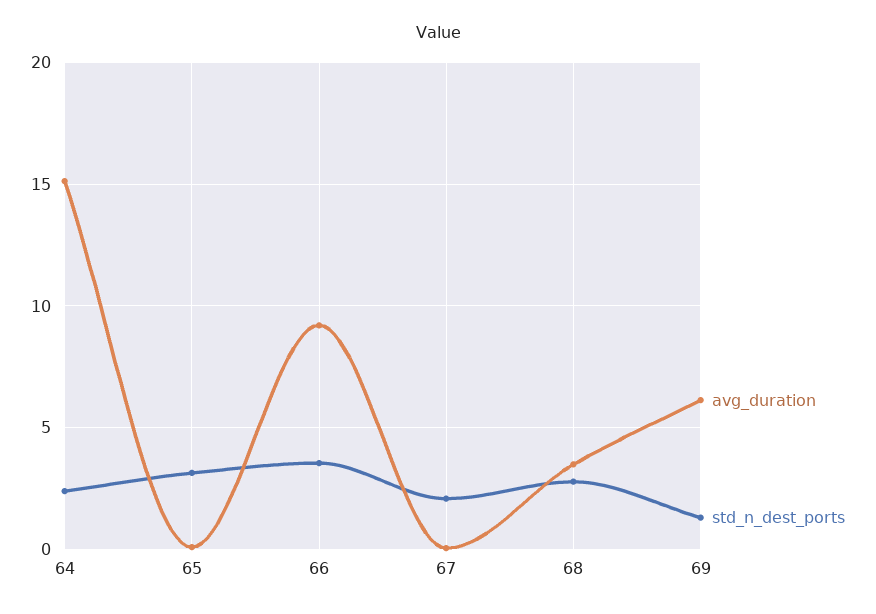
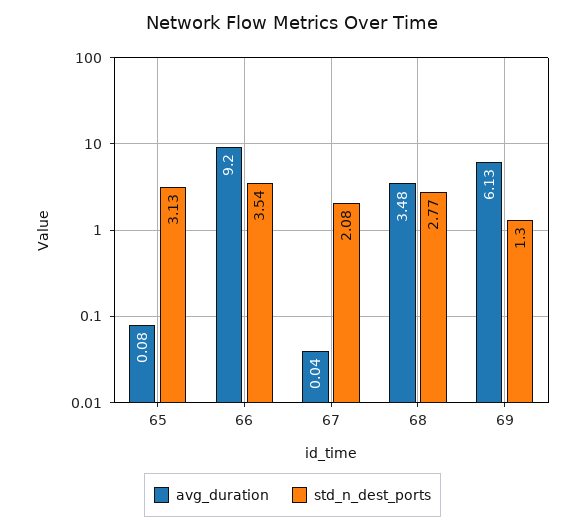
  {
    "avg_duration": {
-     "64": 15,
      "65": 0.08,
      "66": 9.2,
      "67": 0.04,
      "68": 3.48,
      "69": 6.13
    },
    "std_n_dest_ports": {
-     "64": 2.5,
      "65": 3.13,
      "66": 3.54,
      "67": 2.08,
      "68": 2.77,
      "69": 1.3
    }
  }

